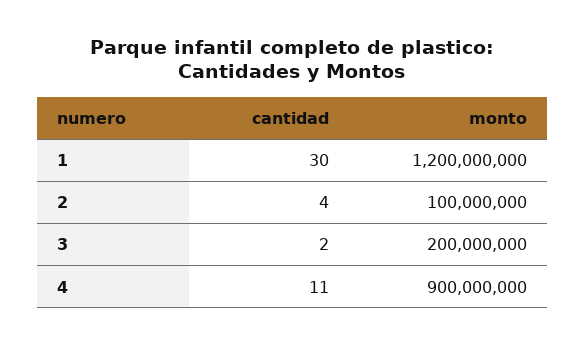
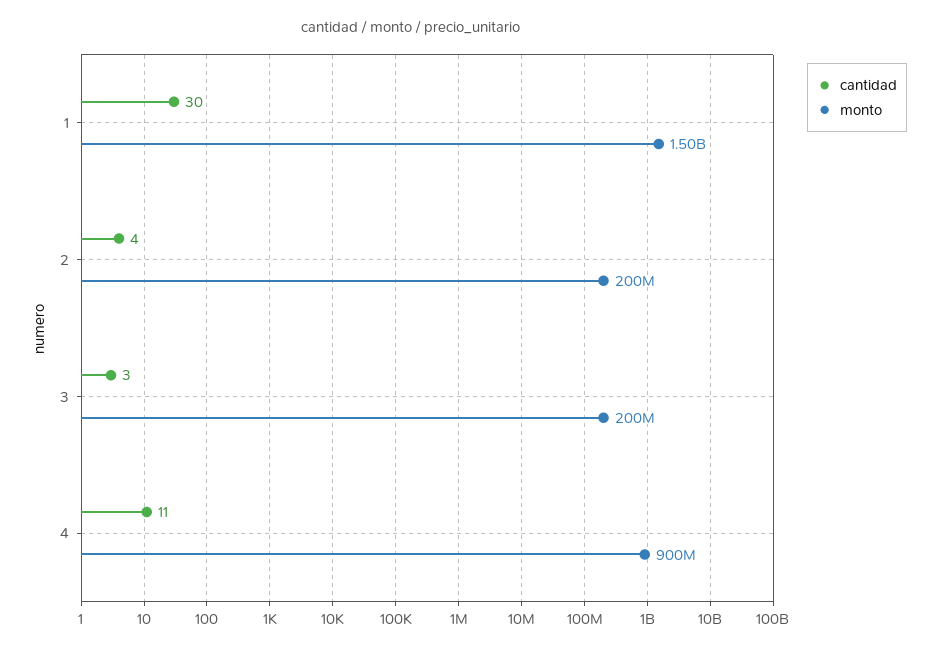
  {
    "cantidad": {
      "1": 30,
      "2": 4,
-     "3": 2,
+     "3": 3,
      "4": 11
    },
    "monto": {
-     "1": 1200000000,
+     "1": 1500000000,
-     "2": 100000000,
+     "2": 200000000,
      "3": 200000000,
      "4": 900000000
    }
  }

